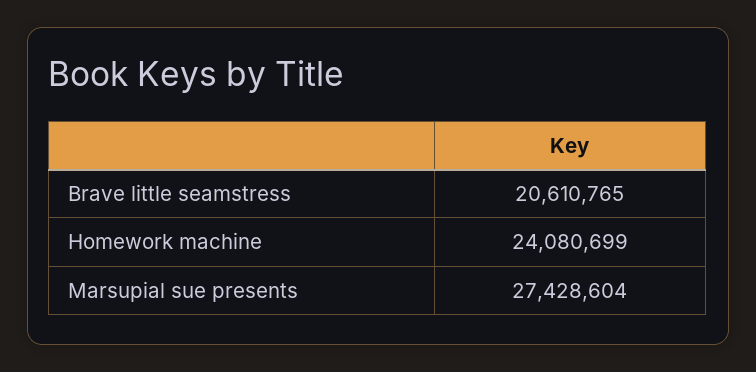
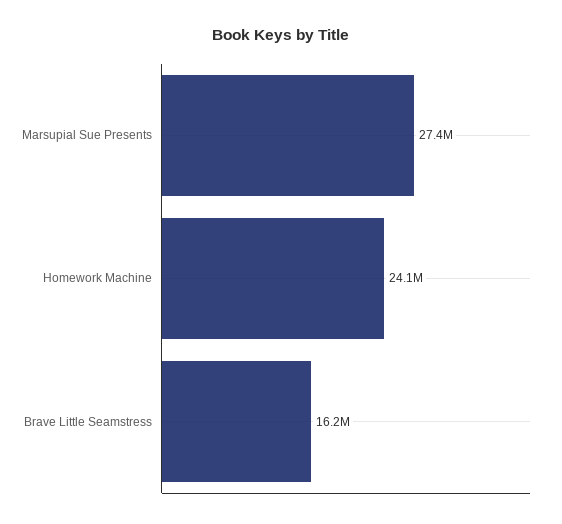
  {
-   "Brave little seamstress": 20610765,
+   "Brave little seamstress": 16200000,
    "Homework machine": 24080699,
    "Marsupial sue presents": 27428604
  }

